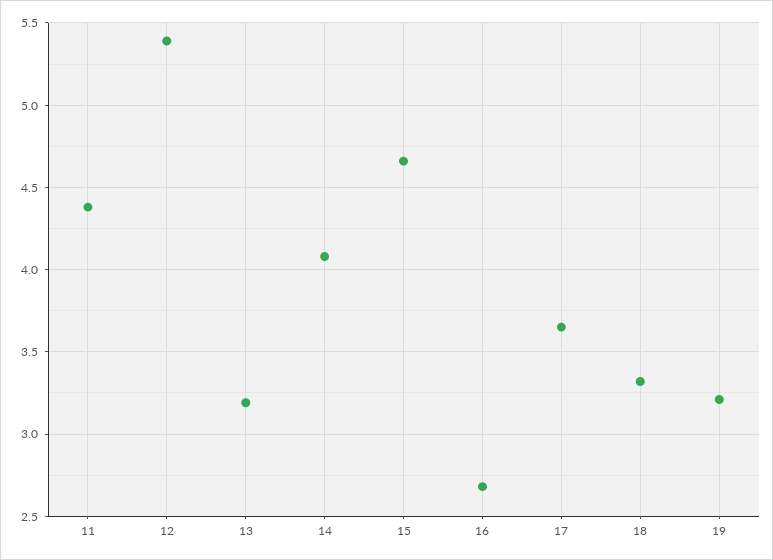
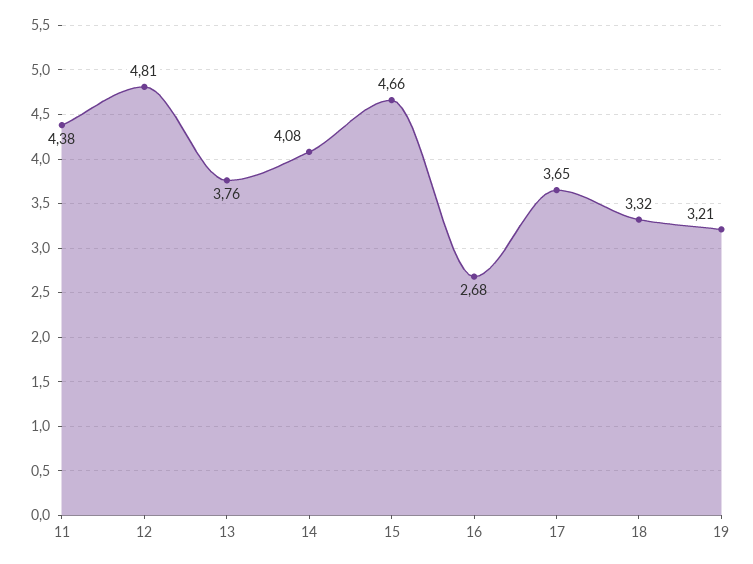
  {
    "11": 4.38,
-   "12": 5.4,
+   "12": 4.81,
-   "13": 3.2,
+   "13": 3.76,
    "14": 4.08,
    "15": 4.66,
    "16": 2.68,
    "17": 3.65,
    "18": 3.32,
    "19": 3.21
  }

